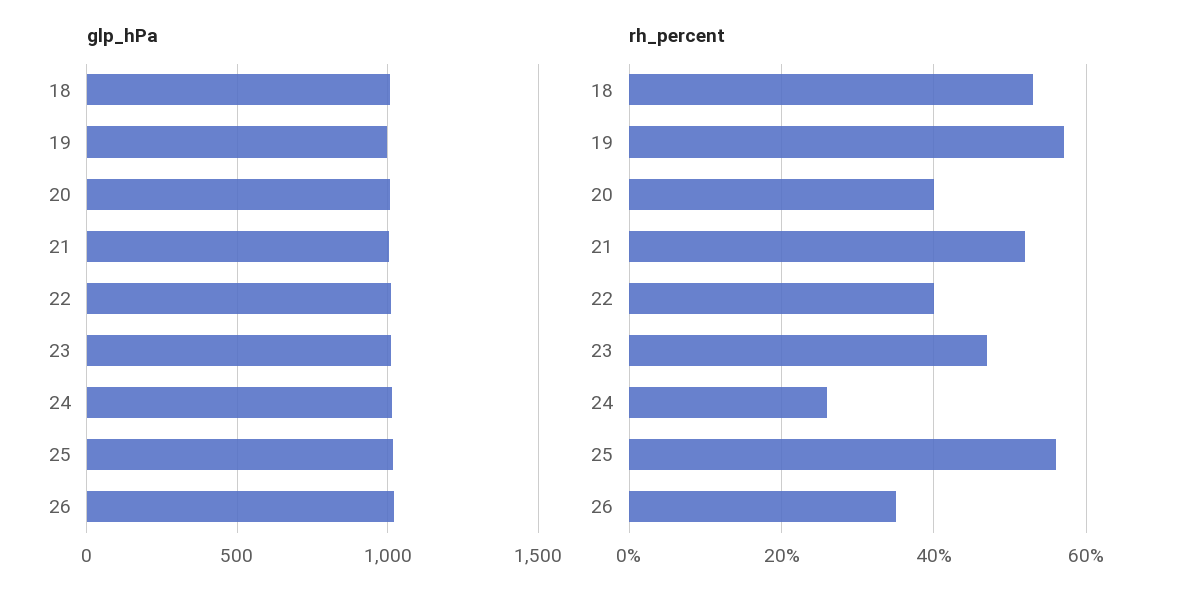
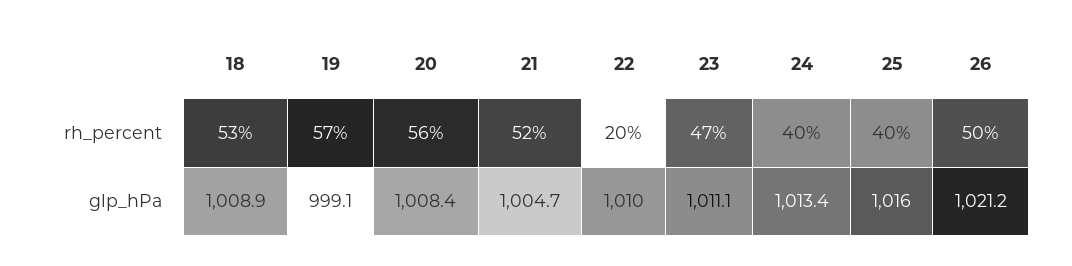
  {
    "glp_hPa": {
      "18": 1008.9,
      "19": 999.1,
      "20": 1008.4,
      "21": 1004.7,
      "22": 1010,
      "23": 1011.1,
      "24": 1013.4,
      "25": 1016,
      "26": 1021.2
    },
    "rh_percent": {
      "18": 53,
      "19": 57,
-     "20": 40,
+     "20": 56,
      "21": 52,
-     "22": 40,
+     "22": 20,
      "23": 47,
-     "24": 25,
+     "24": 40,
-     "25": 55,
+     "25": 40,
-     "26": 35
+     "26": 50
    }
  }

